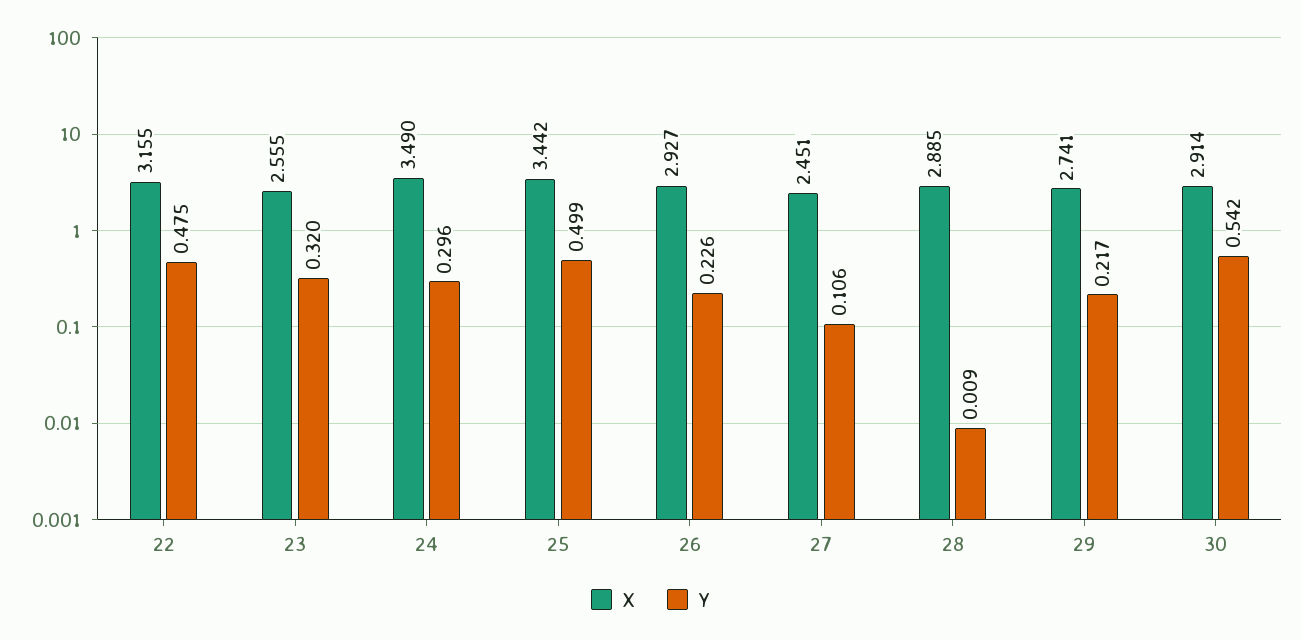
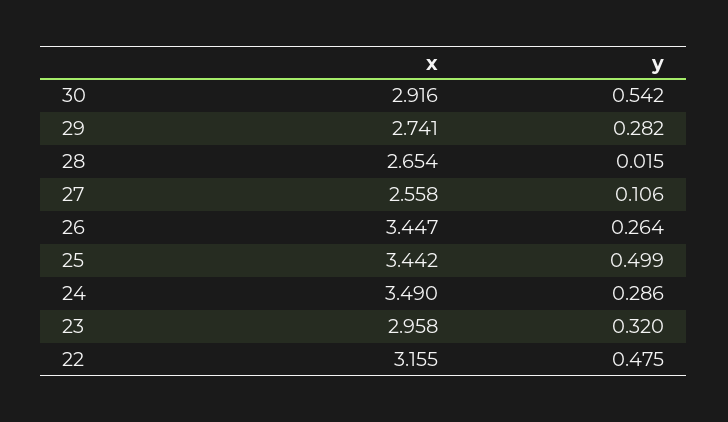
  {
    "X": {
      "22": 3.155,
-     "23": 2.555,
+     "23": 2.958,
      "24": 3.49,
      "25": 3.442,
-     "26": 2.927,
+     "26": 3.447,
-     "27": 2.451,
+     "27": 2.558,
-     "28": 2.885,
+     "28": 2.654,
      "29": 2.741,
-     "30": 2.914
+     "30": 2.916
    },
    "Y": {
      "22": 0.475,
      "23": 0.32,
-     "24": 0.296,
+     "24": 0.286,
      "25": 0.499,
-     "26": 0.226,
+     "26": 0.264,
      "27": 0.106,
-     "28": 0.009,
+     "28": 0.015,
-     "29": 0.217,
+     "29": 0.282,
      "30": 0.542
    }
  }

